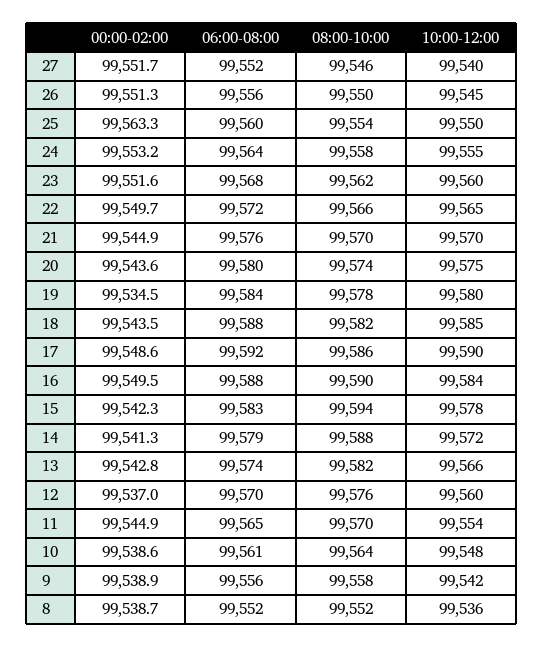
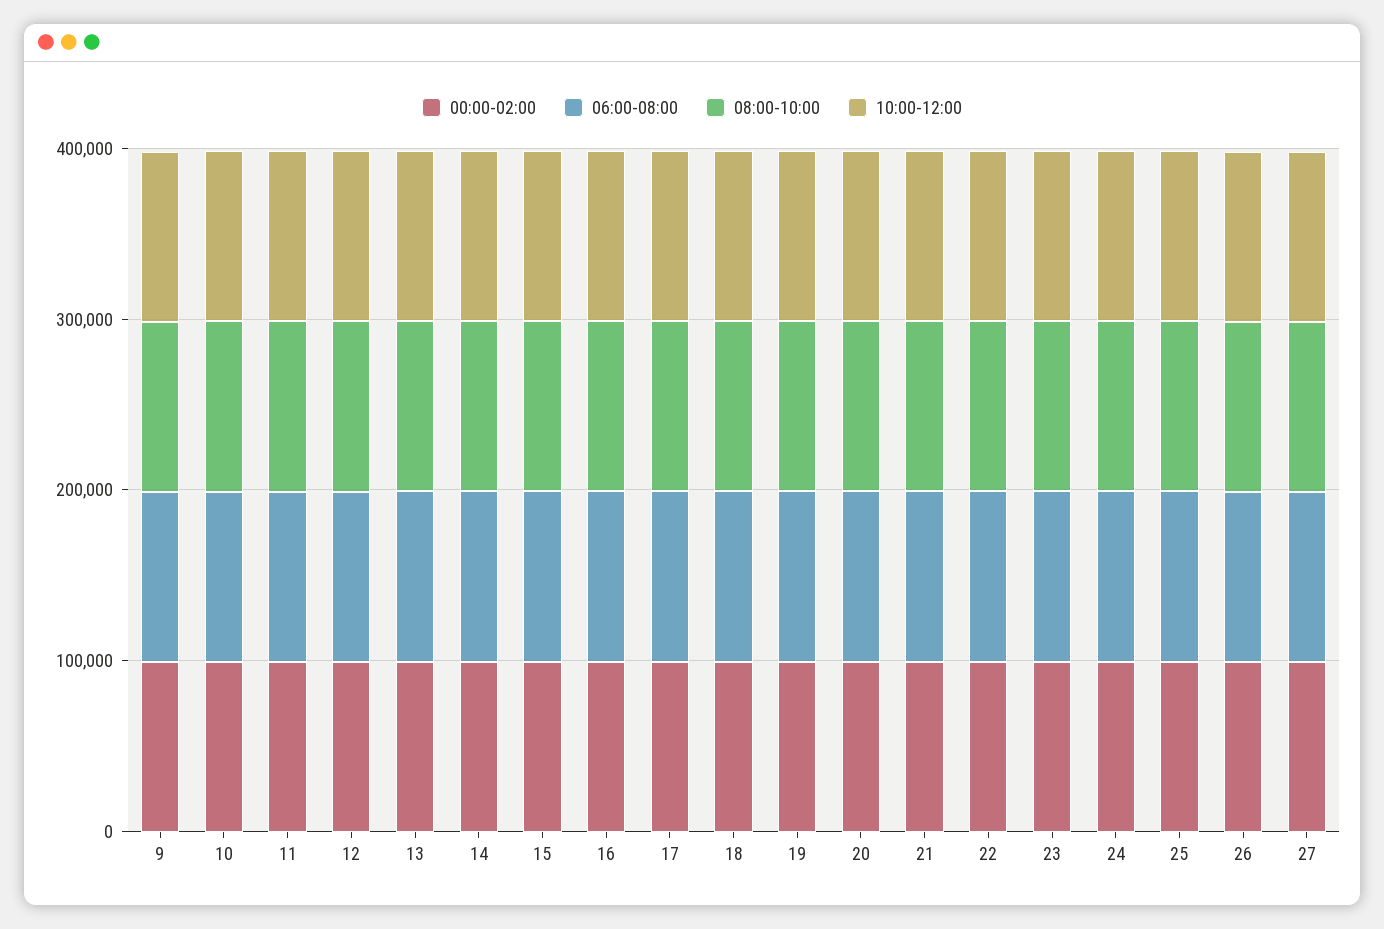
  {
    "00:00-02:00": {
      "27": 99551.7,
      "26": 99551.3,
      "25": 99563.3,
      "24": 99553.2,
      "23": 99551.6,
      "22": 99549.7,
      "21": 99544.9,
      "20": 99543.6,
      "19": 99534.5,
      "18": 99543.5,
      "17": 99548.6,
      "16": 99549.5,
      "15": 99542.3,
      "14": 99541.3,
      "13": 99542.8,
      "12": 99537,
      "11": 99544.9,
      "10": 99538.6,
-     "9": 99538.9,
+     "9": 99538.9
-     "8": 99538.7
    },
    "06:00-08:00": {
      "27": 99552,
      "26": 99556,
      "25": 99560,
      "24": 99564,
      "23": 99568,
      "22": 99572,
      "21": 99576,
      "20": 99580,
      "19": 99584,
      "18": 99588,
      "17": 99592,
      "16": 99588,
      "15": 99583,
      "14": 99579,
      "13": 99574,
      "12": 99570,
      "11": 99565,
      "10": 99561,
-     "9": 99556,
+     "9": 99556
-     "8": 99552
    },
    "08:00-10:00": {
      "27": 99546,
      "26": 99550,
      "25": 99554,
      "24": 99558,
      "23": 99562,
      "22": 99566,
      "21": 99570,
      "20": 99574,
      "19": 99578,
      "18": 99582,
      "17": 99586,
      "16": 99590,
      "15": 99594,
      "14": 99588,
      "13": 99582,
      "12": 99576,
      "11": 99570,
      "10": 99564,
-     "9": 99558,
+     "9": 99558
-     "8": 99552
    },
    "10:00-12:00": {
      "27": 99540,
      "26": 99545,
      "25": 99550,
      "24": 99555,
      "23": 99560,
      "22": 99565,
      "21": 99570,
      "20": 99575,
      "19": 99580,
      "18": 99585,
      "17": 99590,
      "16": 99584,
      "15": 99578,
      "14": 99572,
      "13": 99566,
      "12": 99560,
      "11": 99554,
      "10": 99548,
-     "9": 99542,
+     "9": 99542
-     "8": 99536
    }
  }

